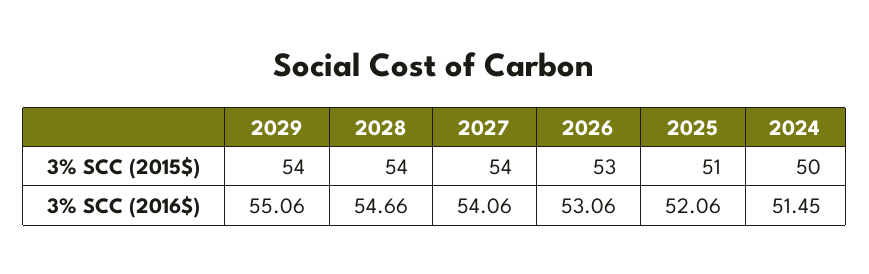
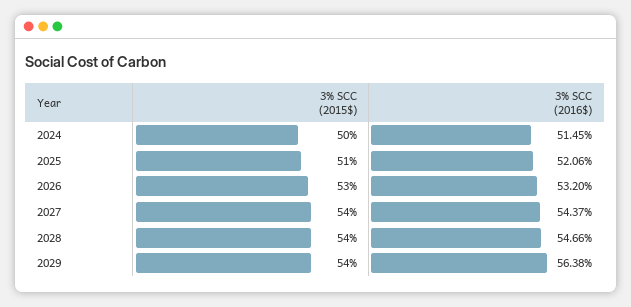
  {
    "2029": {
      "3% SCC (2015$)": 54,
-     "3% SCC (2016$)": 55.06
+     "3% SCC (2016$)": 56.38
    },
    "2028": {
      "3% SCC (2015$)": 54,
      "3% SCC (2016$)": 54.66
    },
    "2027": {
      "3% SCC (2015$)": 54,
-     "3% SCC (2016$)": 54.06
+     "3% SCC (2016$)": 54.37
    },
    "2026": {
      "3% SCC (2015$)": 53,
-     "3% SCC (2016$)": 53.06
+     "3% SCC (2016$)": 53.2
    },
    "2025": {
      "3% SCC (2015$)": 51,
      "3% SCC (2016$)": 52.06
    },
    "2024": {
      "3% SCC (2015$)": 50,
      "3% SCC (2016$)": 51.45
    }
  }

